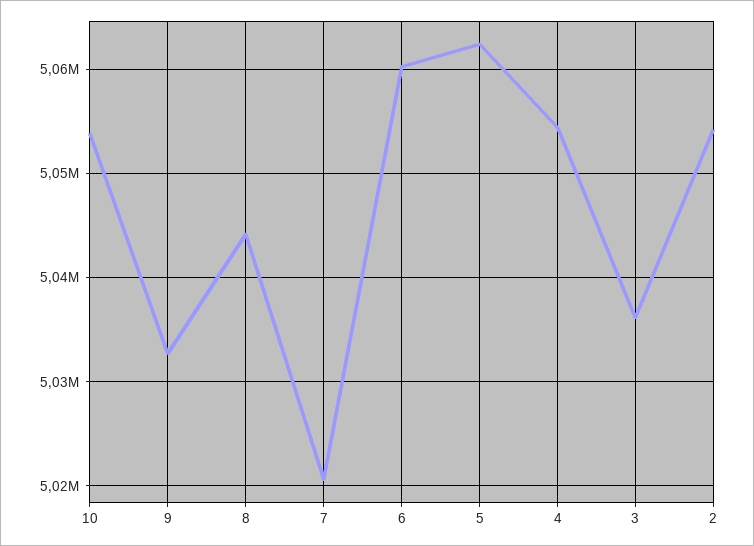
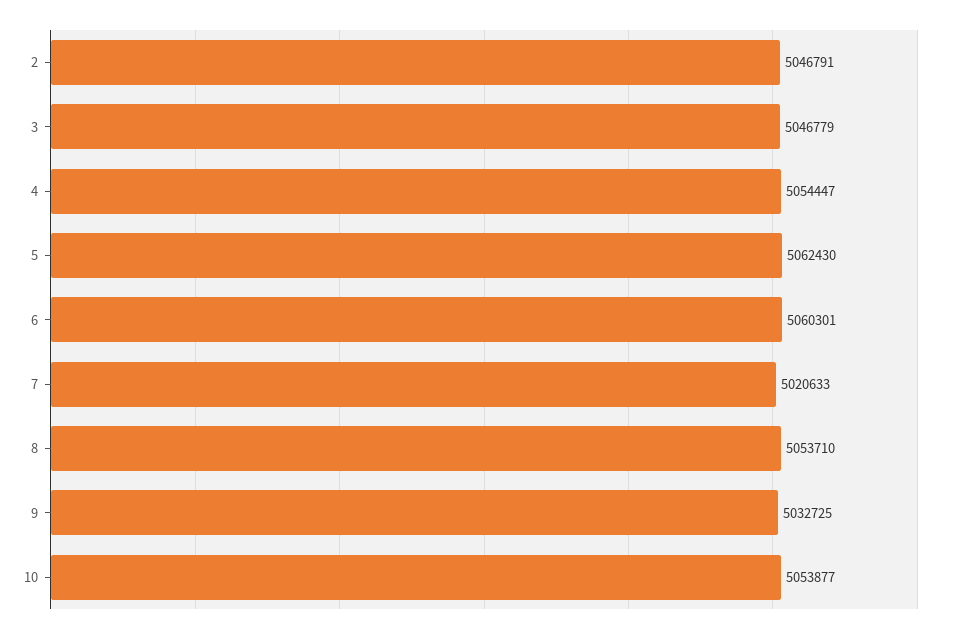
  {
    "10": 5053877,
    "9": 5032725,
-   "8": 5044000,
+   "8": 5053710,
    "7": 5020633,
    "6": 5060301,
    "5": 5062430,
    "4": 5054447,
-   "3": 5036000,
+   "3": 5046779,
-   "2": 5054000
+   "2": 5046791
  }

